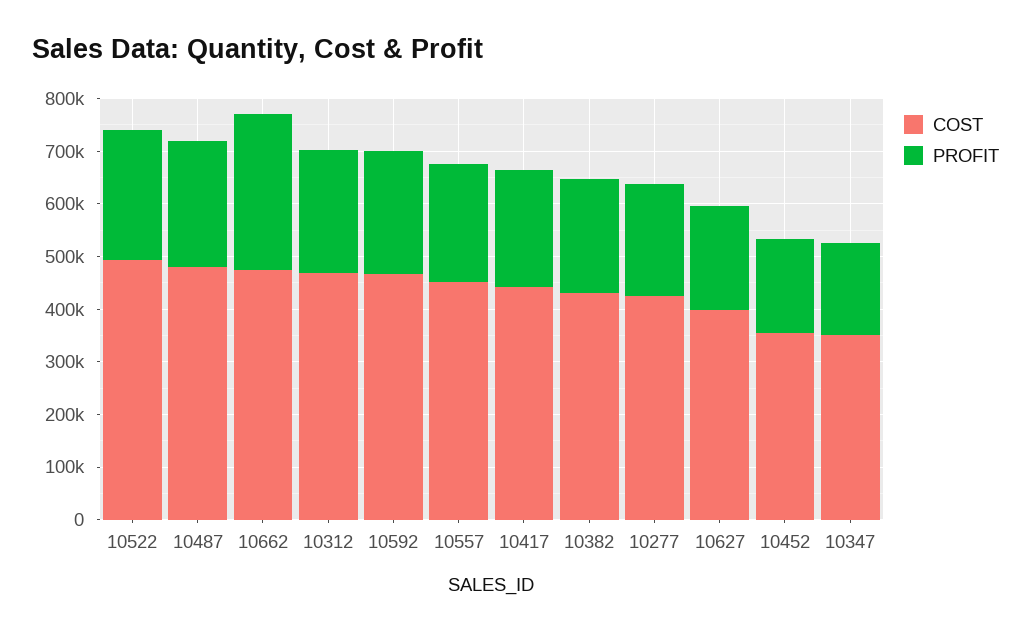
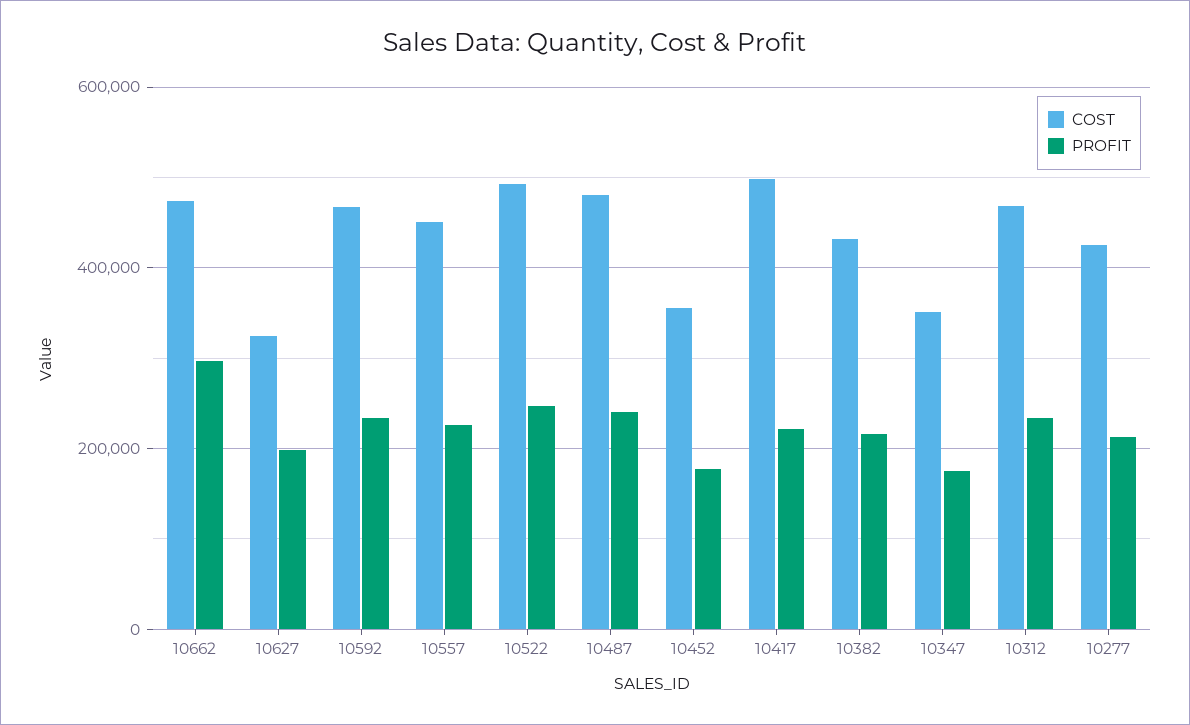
  {
    "COST": {
      "10522": 500000,
      "10487": 480000,
      "10662": 480000,
      "10312": 460000,
      "10592": 460000,
      "10557": 460000,
-     "10417": 440000,
+     "10417": 500000,
      "10382": 440000,
      "10277": 420000,
-     "10627": 400000,
+     "10627": 320000,
      "10452": 360000,
      "10347": 360000
    },
    "PROFIT": {
      "10522": 240000,
      "10487": 240000,
      "10662": 300000,
      "10312": 240000,
      "10592": 240000,
      "10557": 220000,
      "10417": 220000,
      "10382": 220000,
      "10277": 220000,
      "10627": 200000,
      "10452": 180000,
      "10347": 180000
    }
  }

